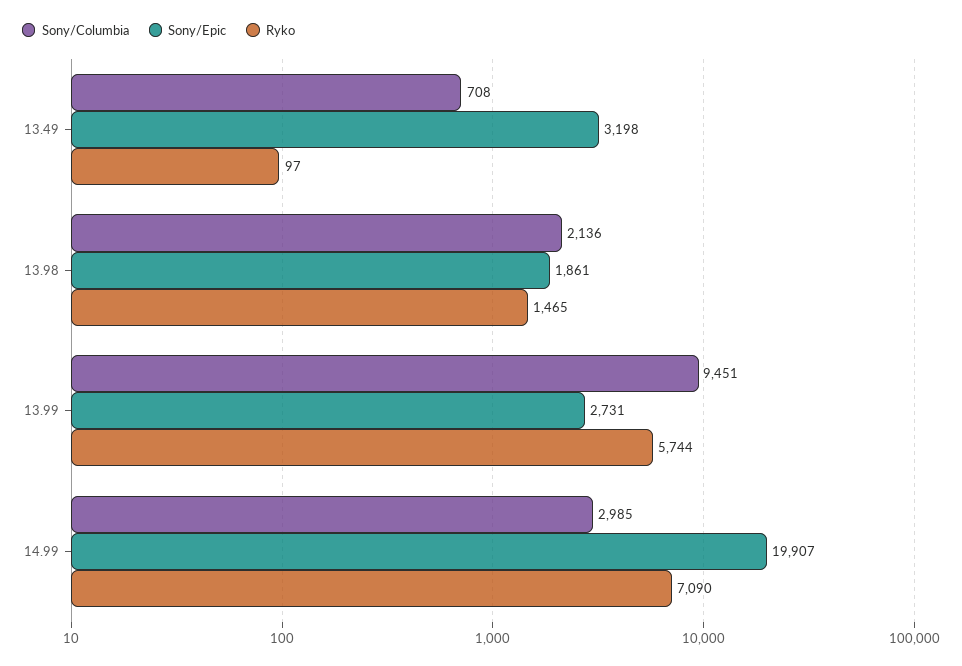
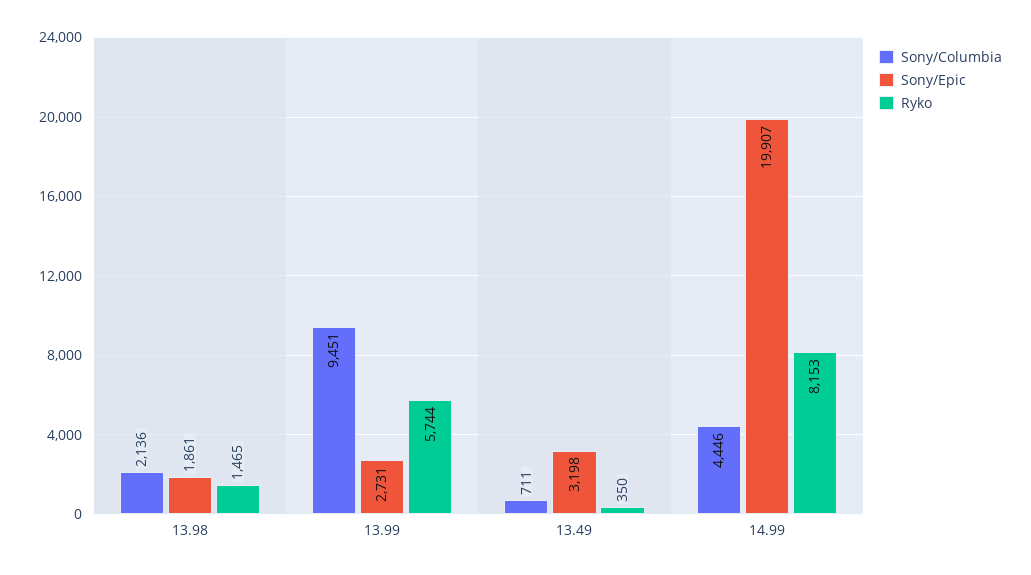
  {
    "Sony/Columbia": {
-     "13.49": 708,
+     "13.49": 711,
      "13.98": 2136,
      "13.99": 9451,
-     "14.99": 2985
+     "14.99": 4446
    },
    "Sony/Epic": {
      "13.49": 3198,
      "13.98": 1861,
      "13.99": 2731,
      "14.99": 19907
    },
    "Ryko": {
-     "13.49": 97,
+     "13.49": 350,
      "13.98": 1465,
      "13.99": 5744,
-     "14.99": 7090
+     "14.99": 8153
    }
  }

